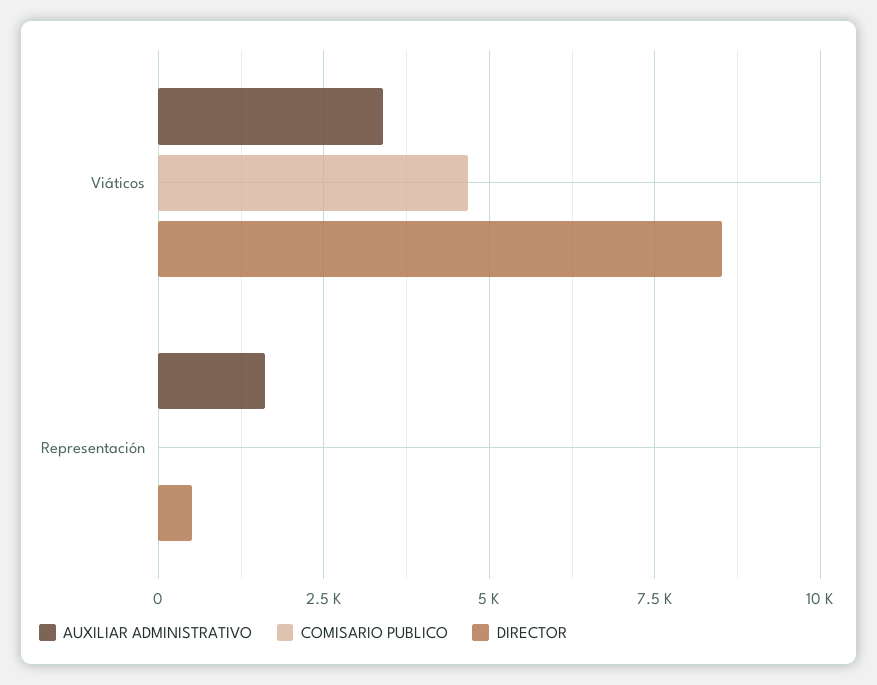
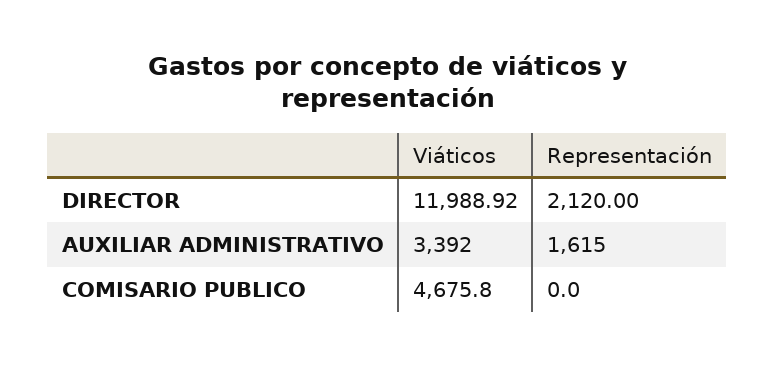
  {
    "AUXILIAR ADMINISTRATIVO": {
      "Viáticos": 3392,
      "Representación": 1615
    },
    "COMISARIO PUBLICO": {
      "Viáticos": 4675.8,
      "Representación": 0
    },
    "DIRECTOR": {
-     "Viáticos": 8500,
+     "Viáticos": 11988.92,
-     "Representación": 500
+     "Representación": 2120
    }
  }

